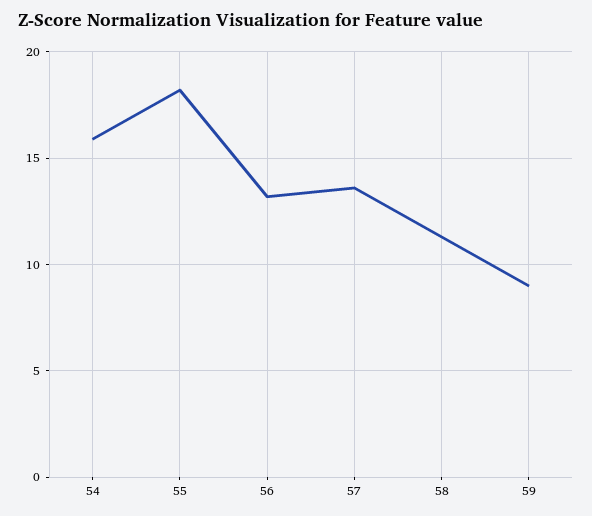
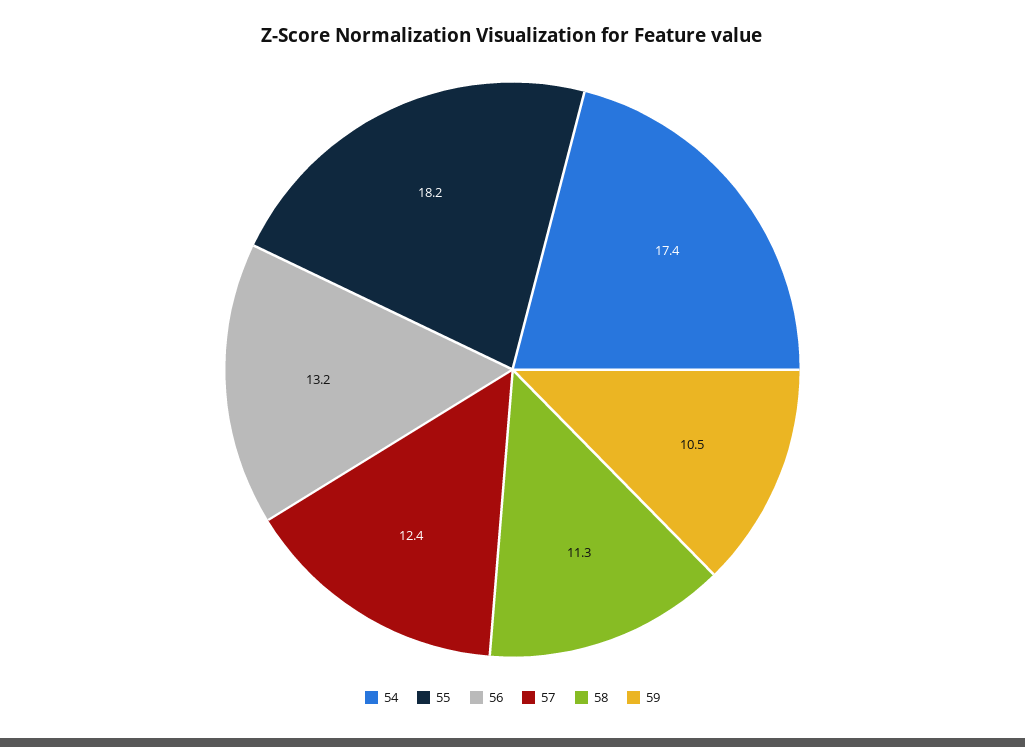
  {
-   "54": 16,
+   "54": 17.4,
    "55": 18.2,
    "56": 13.2,
-   "57": 13.5,
+   "57": 12.4,
    "58": 11.3,
-   "59": 9
+   "59": 10.5
  }

